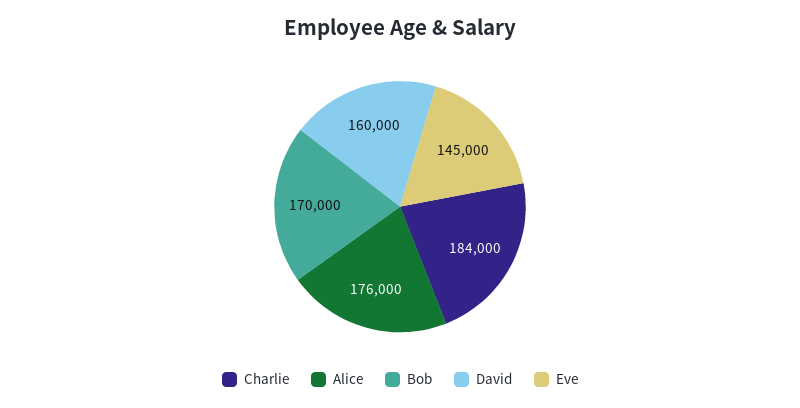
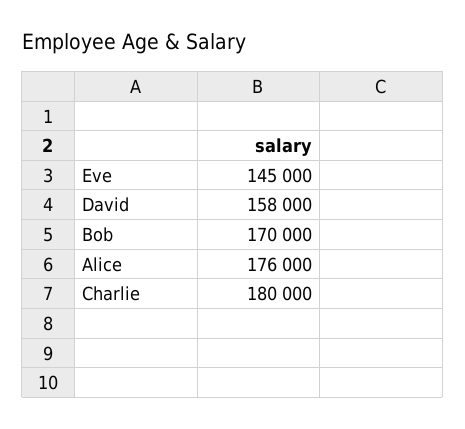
  {
-   "Charlie": 184000,
+   "Charlie": 180000,
    "Alice": 176000,
    "Bob": 170000,
-   "David": 160000,
+   "David": 158000,
    "Eve": 145000
  }

